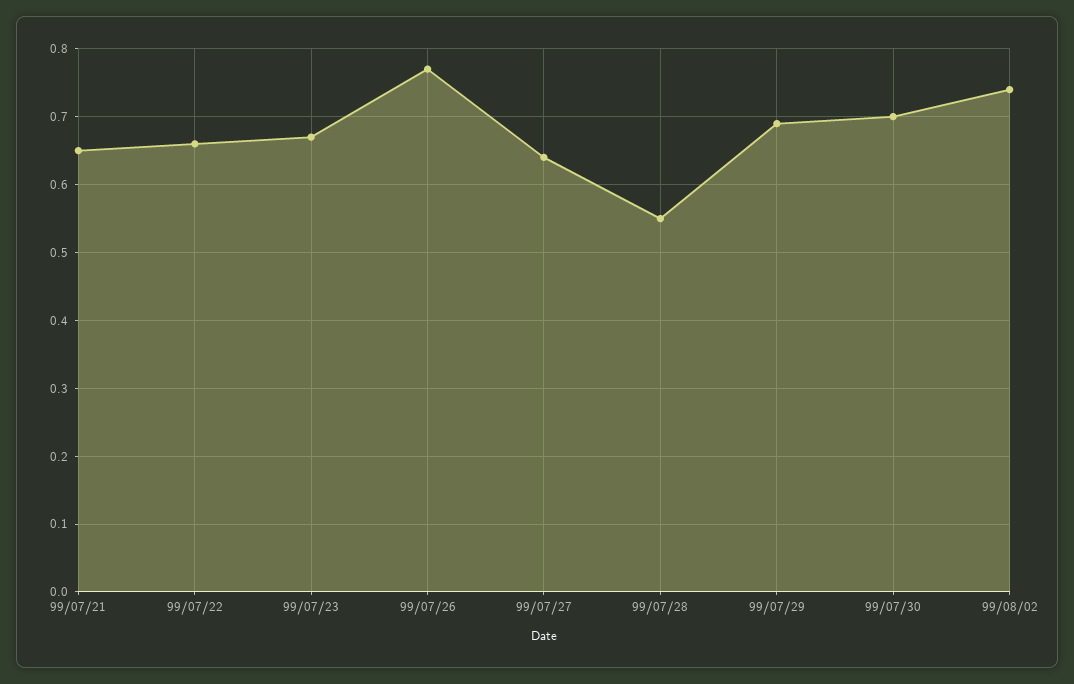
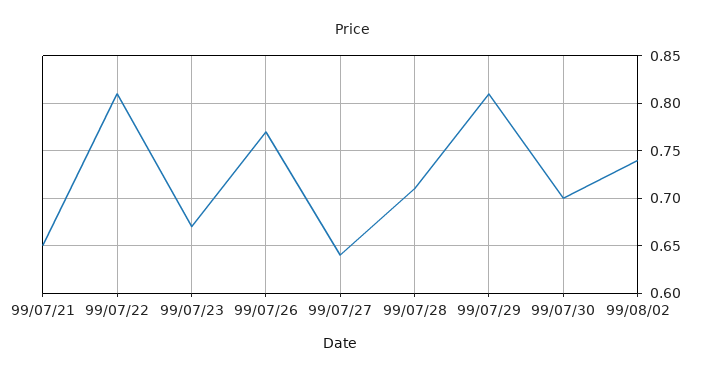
  {
    "99/07/21": 0.65,
-   "99/07/22": 0.66,
+   "99/07/22": 0.81,
    "99/07/23": 0.67,
    "99/07/26": 0.77,
    "99/07/27": 0.64,
-   "99/07/28": 0.55,
+   "99/07/28": 0.71,
-   "99/07/29": 0.69,
+   "99/07/29": 0.81,
    "99/07/30": 0.7,
    "99/08/02": 0.74
  }

